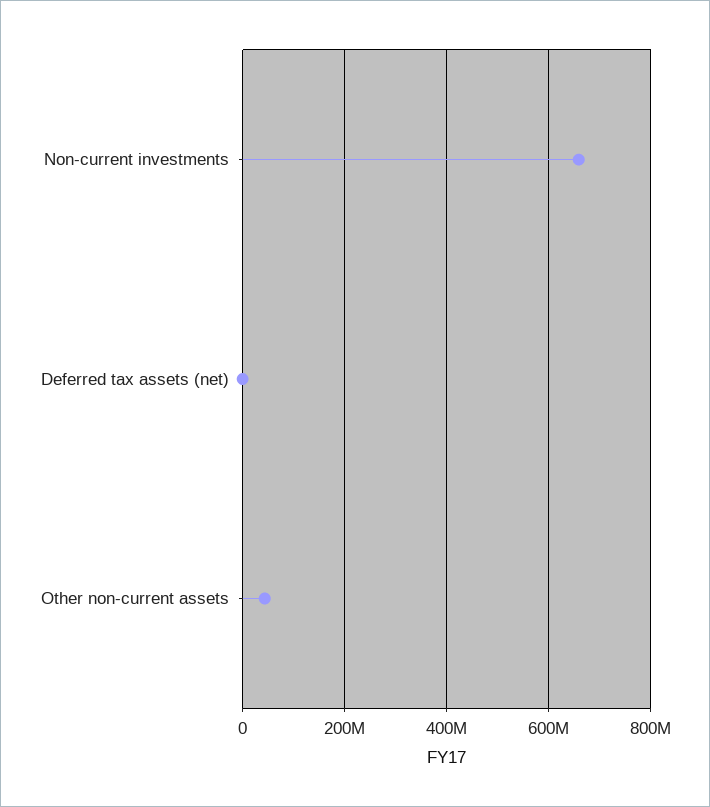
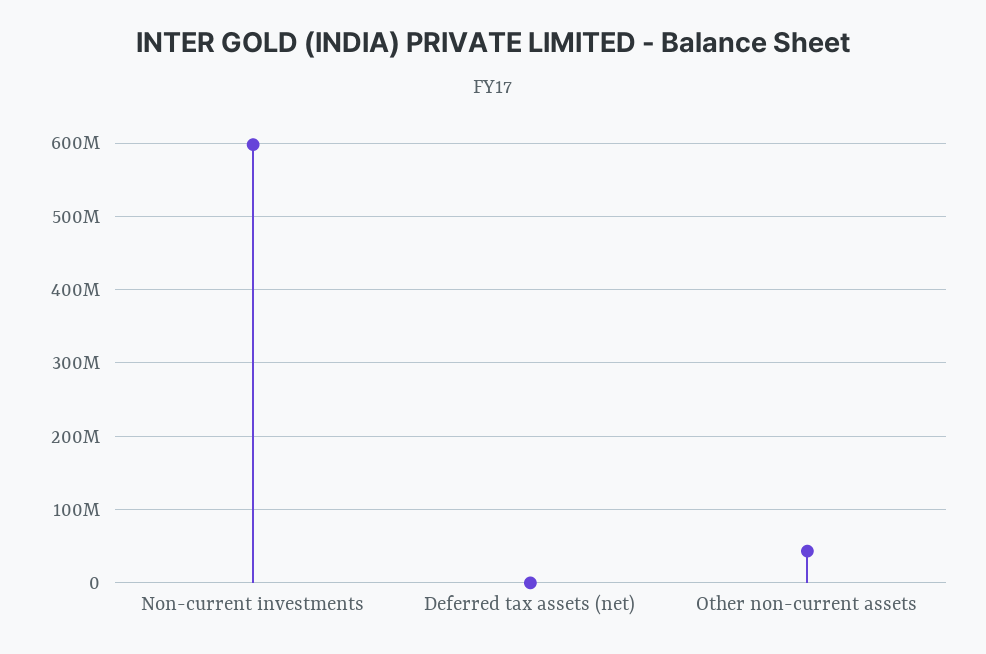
  {
-   "Non-current investments": 660000000,
+   "Non-current investments": 600000000,
    "Deferred tax assets (net)": 0,
    "Other non-current assets": 40000000
  }

